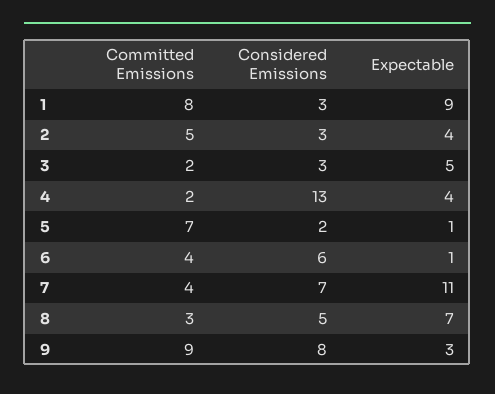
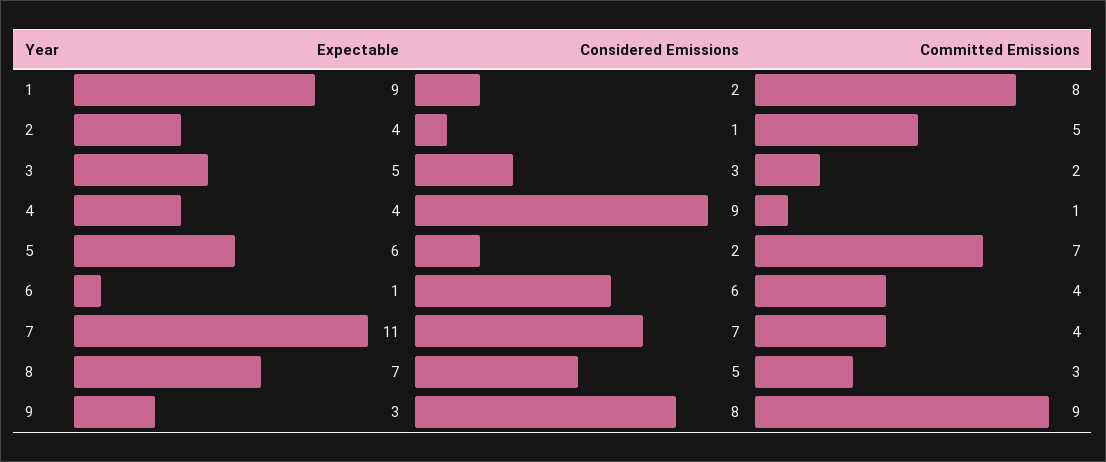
  {
    "Committed Emissions": {
      "1": 8,
      "2": 5,
      "3": 2,
-     "4": 2,
+     "4": 1,
      "5": 7,
      "6": 4,
      "7": 4,
      "8": 3,
      "9": 9
    },
    "Considered Emissions": {
-     "1": 3,
+     "1": 2,
-     "2": 3,
+     "2": 1,
      "3": 3,
-     "4": 13,
+     "4": 9,
      "5": 2,
      "6": 6,
      "7": 7,
      "8": 5,
      "9": 8
    },
    "Expectable": {
      "1": 9,
      "2": 4,
      "3": 5,
      "4": 4,
-     "5": 1,
+     "5": 6,
      "6": 1,
      "7": 11,
      "8": 7,
      "9": 3
    }
  }

